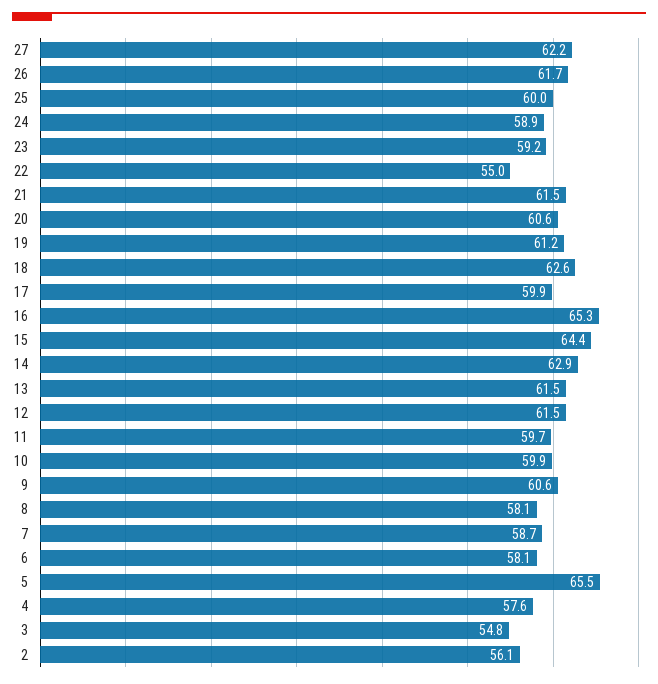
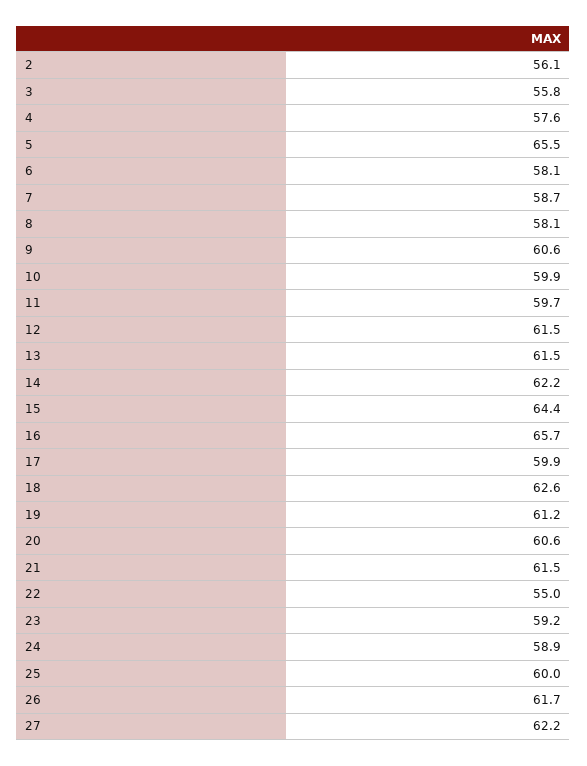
  {
    "27": 62.2,
    "26": 61.7,
    "25": 60,
    "24": 58.9,
    "23": 59.2,
    "22": 55,
    "21": 61.5,
    "20": 60.6,
    "19": 61.2,
    "18": 62.6,
    "17": 59.9,
-   "16": 65.3,
+   "16": 65.7,
    "15": 64.4,
-   "14": 62.9,
+   "14": 62.2,
    "13": 61.5,
    "12": 61.5,
    "11": 59.7,
    "10": 59.9,
    "9": 60.6,
    "8": 58.1,
    "7": 58.7,
    "6": 58.1,
    "5": 65.5,
    "4": 57.6,
-   "3": 54.8,
+   "3": 55.8,
    "2": 56.1
  }

